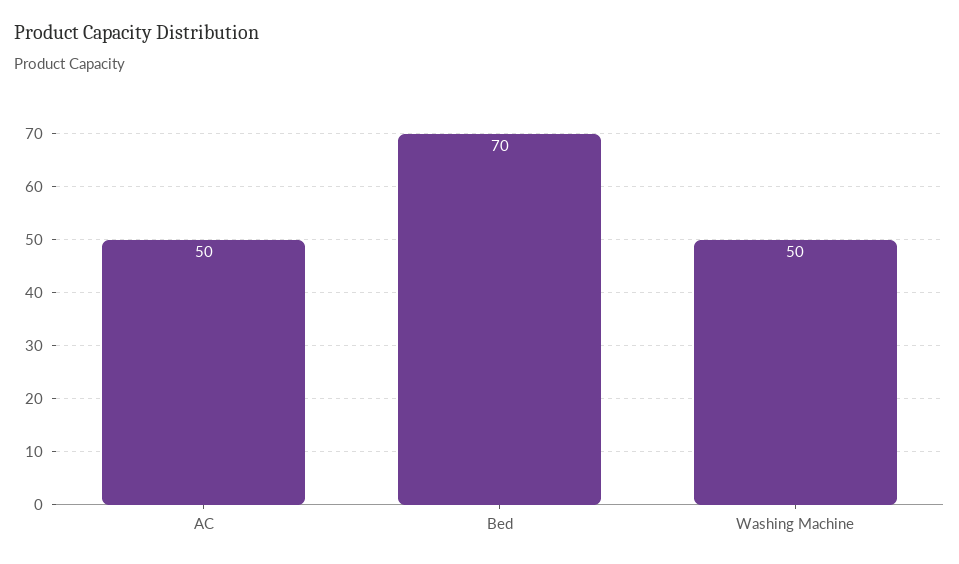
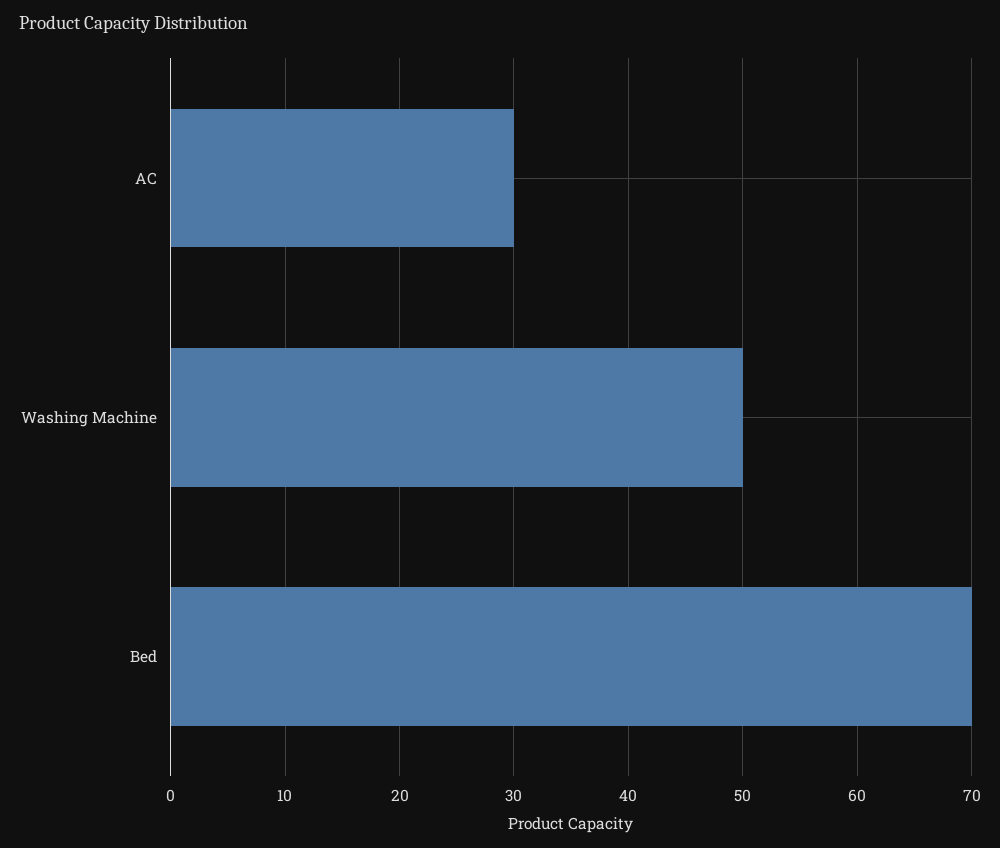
  {
-   "AC": 50,
+   "AC": 30,
    "Bed": 70,
    "Washing Machine": 50
  }

